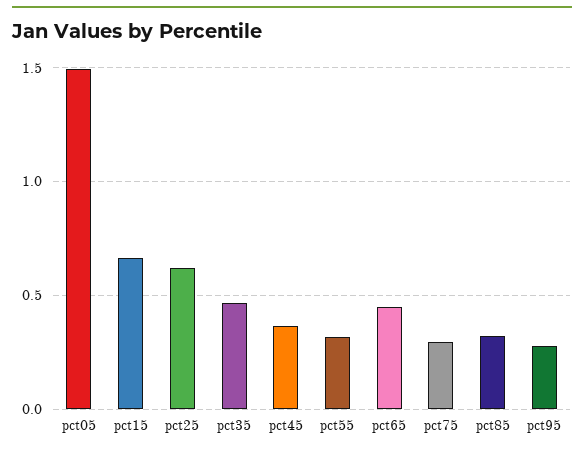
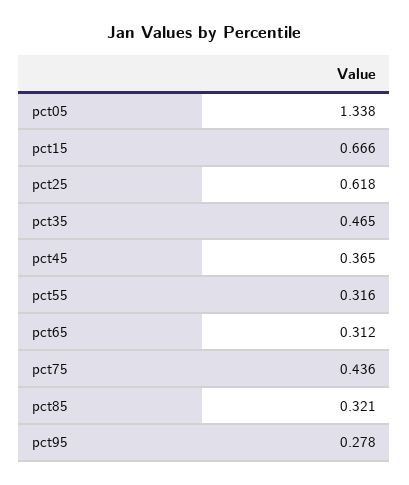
  {
-   "pct05": 1.5,
+   "pct05": 1.338,
    "pct15": 0.666,
    "pct25": 0.618,
    "pct35": 0.465,
    "pct45": 0.365,
    "pct55": 0.316,
-   "pct65": 0.45,
+   "pct65": 0.312,
-   "pct75": 0.3,
+   "pct75": 0.436,
    "pct85": 0.321,
    "pct95": 0.278
  }

